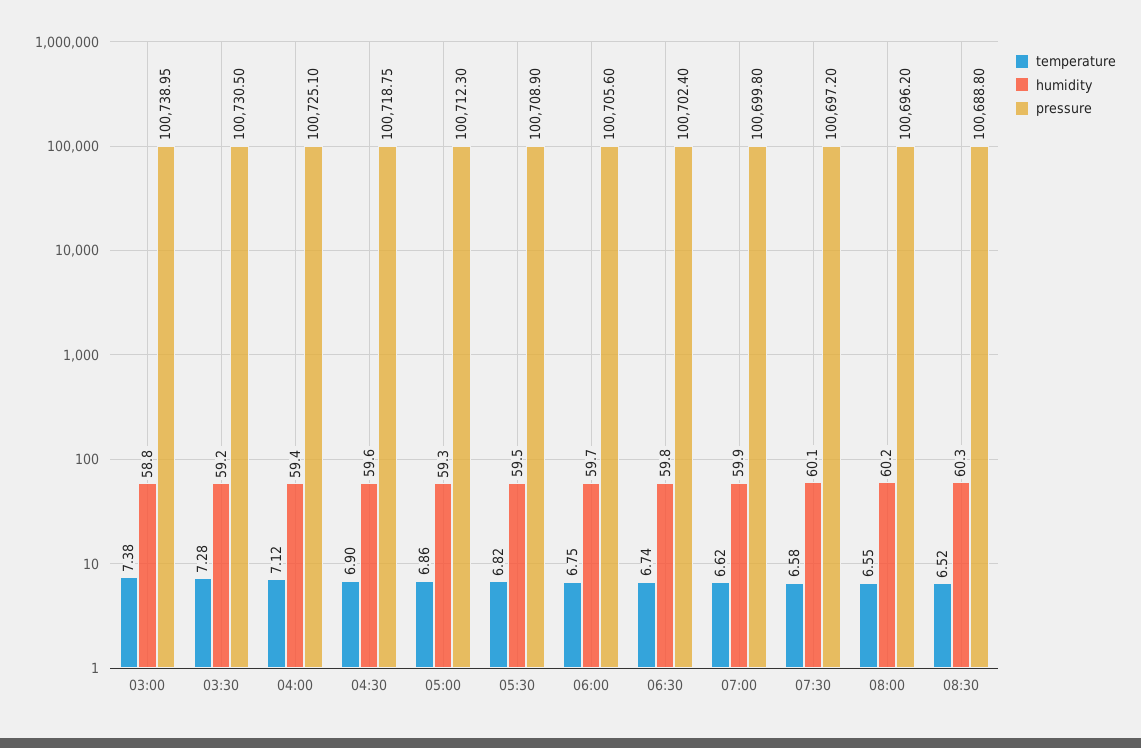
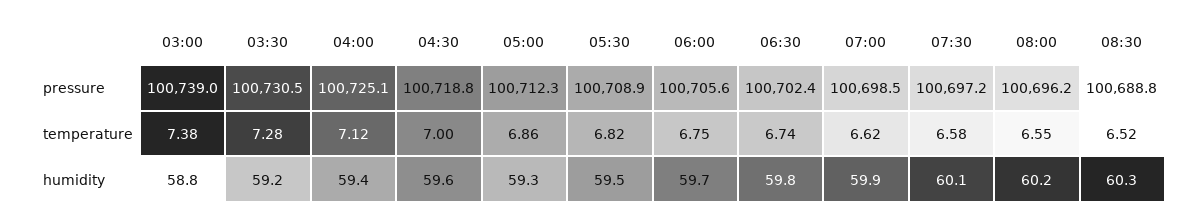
  {
    "temperature": {
      "03:00": 7.38,
      "03:30": 7.28,
      "04:00": 7.12,
-     "04:30": 6.9,
+     "04:30": 7,
      "05:00": 6.86,
      "05:30": 6.82,
      "06:00": 6.75,
      "06:30": 6.74,
      "07:00": 6.62,
      "07:30": 6.58,
      "08:00": 6.55,
      "08:30": 6.52
    },
    "humidity": {
      "03:00": 58.8,
      "03:30": 59.2,
      "04:00": 59.4,
      "04:30": 59.6,
      "05:00": 59.3,
      "05:30": 59.5,
      "06:00": 59.7,
      "06:30": 59.8,
      "07:00": 59.9,
      "07:30": 60.1,
      "08:00": 60.2,
      "08:30": 60.3
    },
    "pressure": {
      "03:00": 100738.95,
      "03:30": 100730.5,
      "04:00": 100725.1,
      "04:30": 100718.75,
      "05:00": 100712.3,
      "05:30": 100708.9,
      "06:00": 100705.6,
      "06:30": 100702.4,
-     "07:00": 100699.8,
+     "07:00": 100698.5,
      "07:30": 100697.2,
      "08:00": 100696.2,
      "08:30": 100688.8
    }
  }

